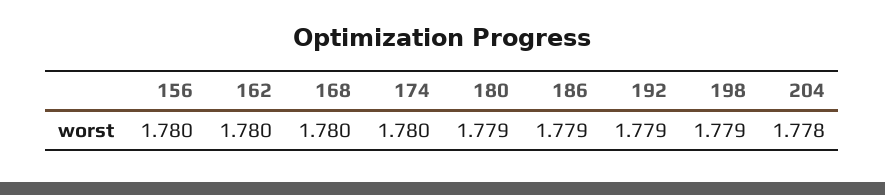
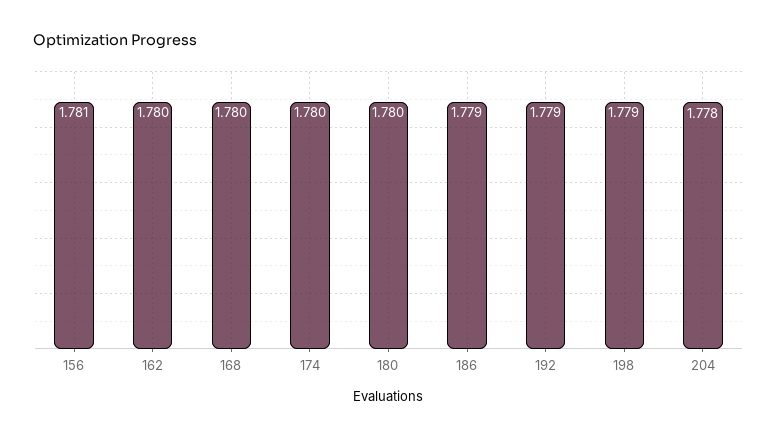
  {
-   "156": 1.78,
+   "156": 1.781,
    "162": 1.78,
    "168": 1.78,
    "174": 1.78,
-   "180": 1.779,
+   "180": 1.78,
    "186": 1.779,
    "192": 1.779,
    "198": 1.779,
    "204": 1.778
  }

